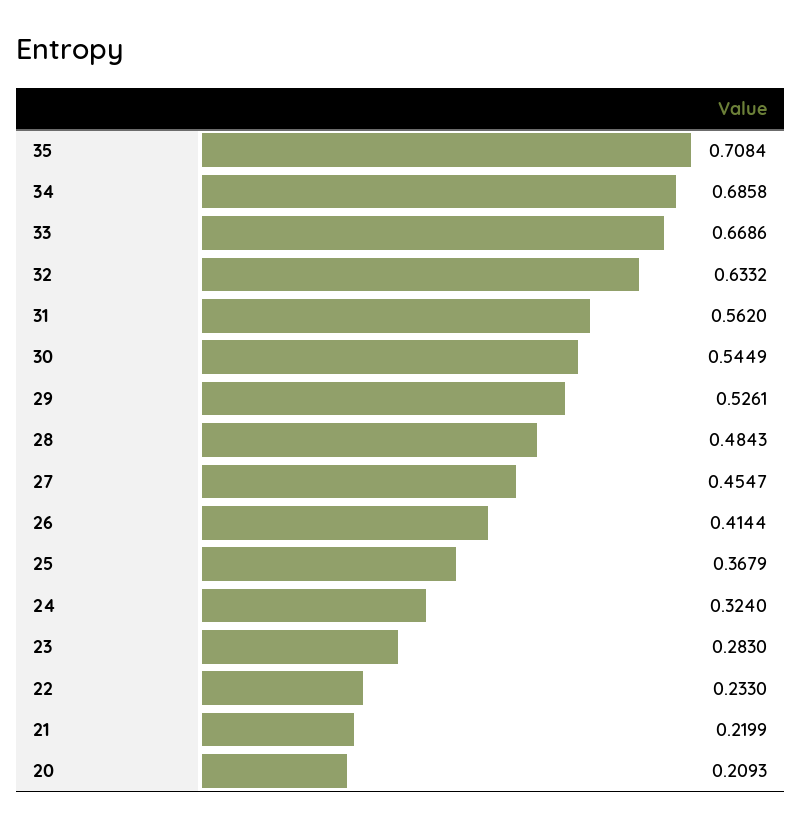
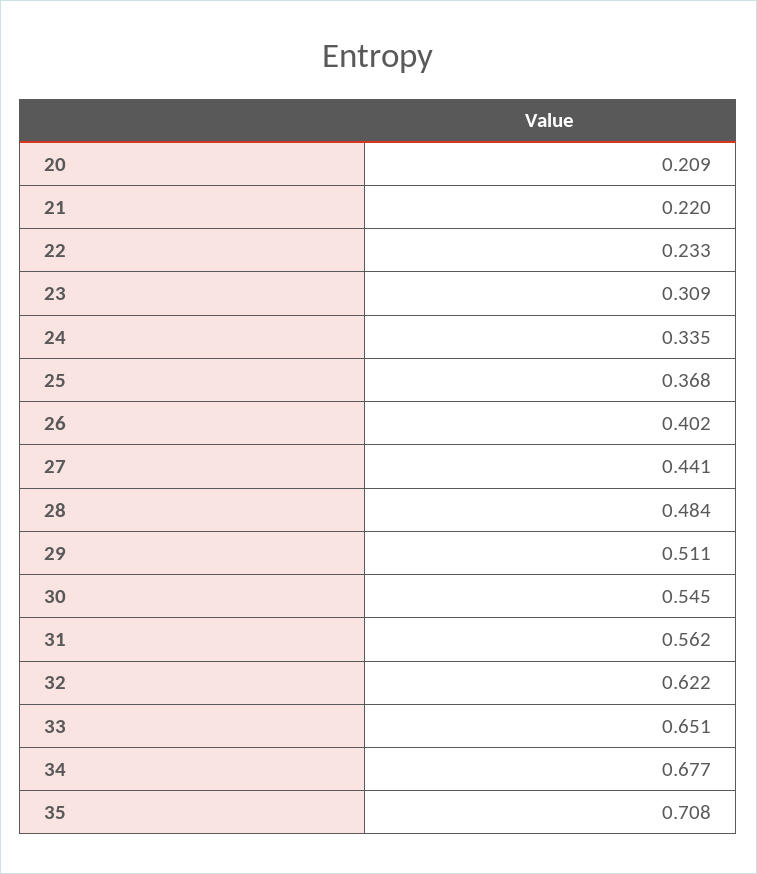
  {
    "35": 0.7084,
-   "34": 0.6858,
+   "34": 0.677,
-   "33": 0.6686,
+   "33": 0.651,
-   "32": 0.6332,
+   "32": 0.622,
    "31": 0.562,
    "30": 0.5449,
-   "29": 0.5261,
+   "29": 0.511,
    "28": 0.4843,
-   "27": 0.4547,
+   "27": 0.441,
-   "26": 0.4144,
+   "26": 0.402,
    "25": 0.3679,
-   "24": 0.324,
+   "24": 0.335,
-   "23": 0.283,
+   "23": 0.309,
    "22": 0.233,
    "21": 0.2199,
    "20": 0.2093
  }

